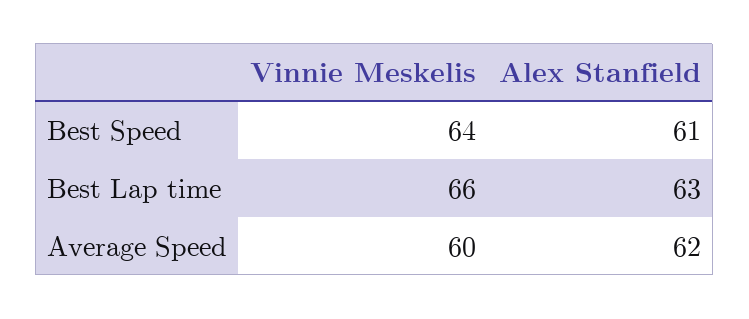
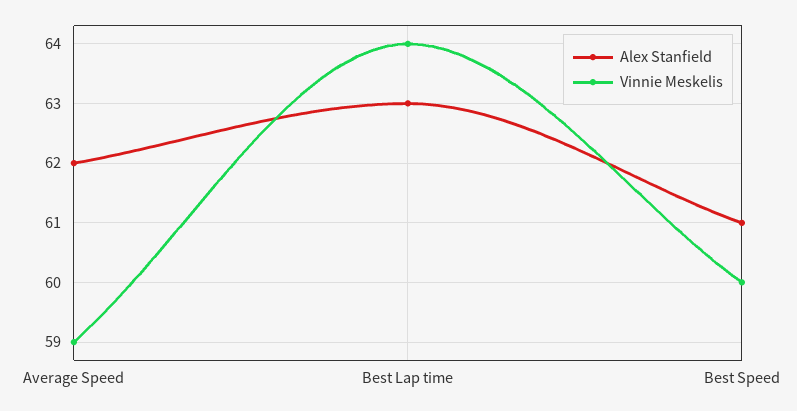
  {
    "Vinnie Meskelis": {
-     "Best Speed": 64,
+     "Best Speed": 60,
-     "Best Lap time": 66,
+     "Best Lap time": 64,
-     "Average Speed": 60
+     "Average Speed": 59
    },
    "Alex Stanfield": {
      "Best Speed": 61,
      "Best Lap time": 63,
      "Average Speed": 62
    }
  }

